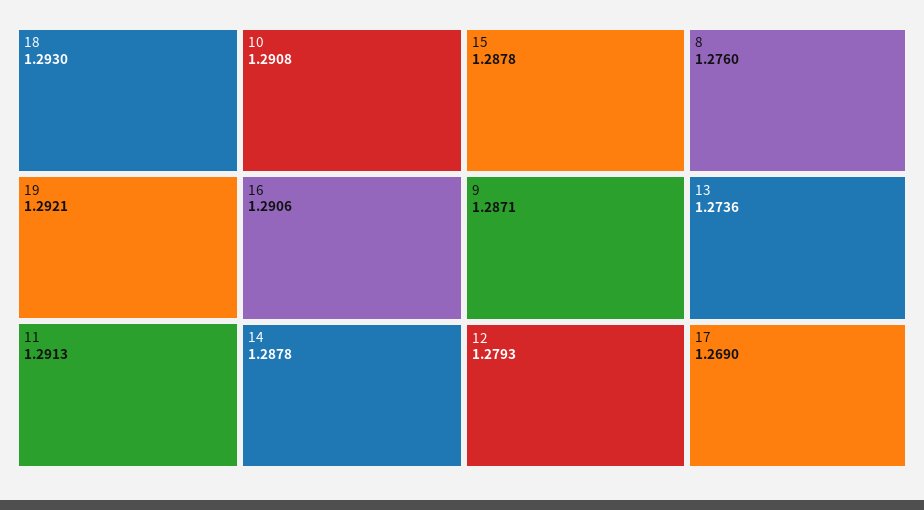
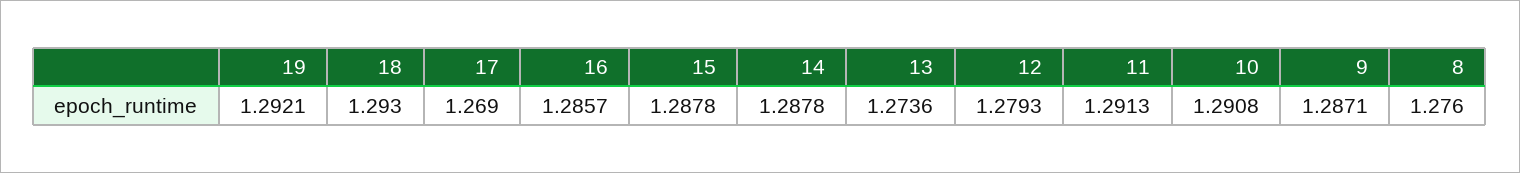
  {
    "18": 1.293,
    "19": 1.2921,
    "11": 1.2913,
    "10": 1.2908,
-   "16": 1.2906,
+   "16": 1.2857,
    "14": 1.2878,
    "15": 1.2878,
    "9": 1.2871,
    "12": 1.2793,
    "8": 1.276,
    "13": 1.2736,
    "17": 1.269
  }

